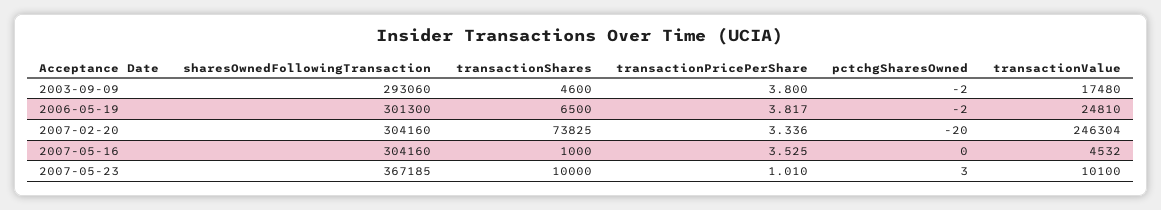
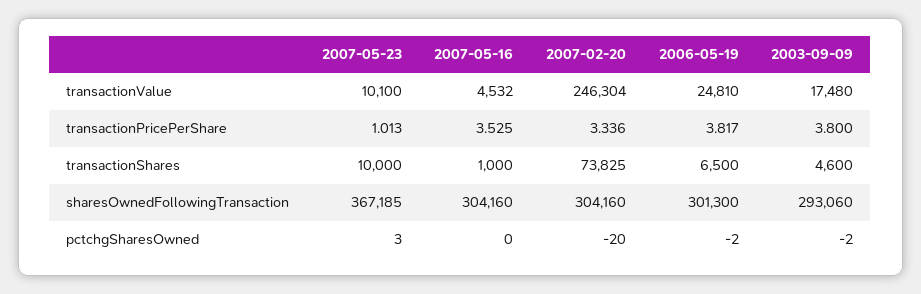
  {
    "sharesOwnedFollowingTransaction": {
      "2003-09-09": 293060,
      "2006-05-19": 301300,
      "2007-02-20": 304160,
      "2007-05-16": 304160,
      "2007-05-23": 367185
    },
    "transactionShares": {
      "2003-09-09": 4600,
      "2006-05-19": 6500,
      "2007-02-20": 73825,
      "2007-05-16": 1000,
      "2007-05-23": 10000
    },
    "transactionPricePerShare": {
      "2003-09-09": 3.8,
      "2006-05-19": 3.817,
      "2007-02-20": 3.336,
      "2007-05-16": 3.525,
-     "2007-05-23": 1.01
+     "2007-05-23": 1.013
    },
    "pctchgSharesOwned": {
      "2003-09-09": -2,
      "2006-05-19": -2,
      "2007-02-20": -20,
      "2007-05-16": 0,
      "2007-05-23": 3
    },
    "transactionValue": {
      "2003-09-09": 17480,
      "2006-05-19": 24810,
      "2007-02-20": 246304,
      "2007-05-16": 4532,
      "2007-05-23": 10100
    }
  }

